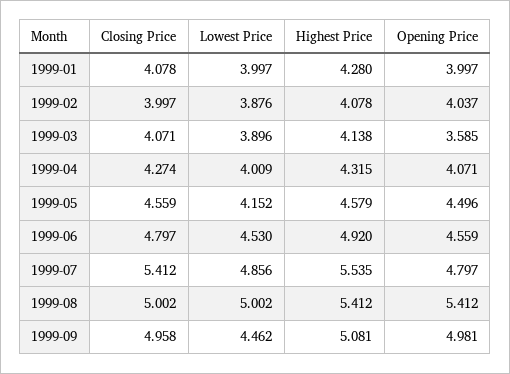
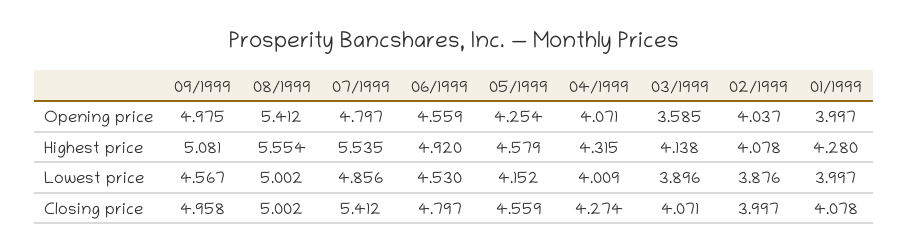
  {
    "Closing Price": {
      "1999-01": 4.078,
      "1999-02": 3.997,
      "1999-03": 4.071,
      "1999-04": 4.274,
      "1999-05": 4.559,
      "1999-06": 4.797,
      "1999-07": 5.412,
      "1999-08": 5.002,
      "1999-09": 4.958
    },
    "Lowest Price": {
      "1999-01": 3.997,
      "1999-02": 3.876,
      "1999-03": 3.896,
      "1999-04": 4.009,
      "1999-05": 4.152,
      "1999-06": 4.53,
      "1999-07": 4.856,
      "1999-08": 5.002,
-     "1999-09": 4.462
+     "1999-09": 4.567
    },
    "Highest Price": {
      "1999-01": 4.28,
      "1999-02": 4.078,
      "1999-03": 4.138,
      "1999-04": 4.315,
      "1999-05": 4.579,
      "1999-06": 4.92,
      "1999-07": 5.535,
-     "1999-08": 5.412,
+     "1999-08": 5.554,
      "1999-09": 5.081
    },
    "Opening Price": {
      "1999-01": 3.997,
      "1999-02": 4.037,
      "1999-03": 3.585,
      "1999-04": 4.071,
-     "1999-05": 4.496,
+     "1999-05": 4.254,
      "1999-06": 4.559,
      "1999-07": 4.797,
      "1999-08": 5.412,
-     "1999-09": 4.981
+     "1999-09": 4.975
    }
  }

